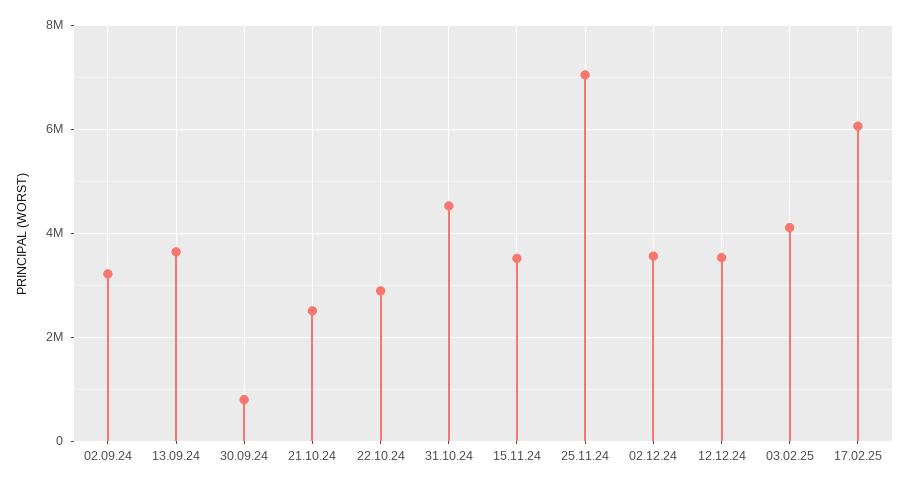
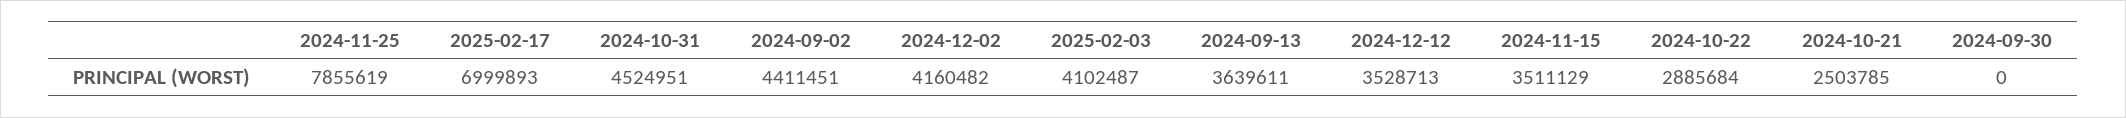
  {
-   "02.09.24": 3200000,
+   "02.09.24": 4411451,
    "13.09.24": 3639611,
-   "30.09.24": 800000,
+   "30.09.24": 0,
    "21.10.24": 2503785,
    "22.10.24": 2885684,
    "31.10.24": 4524951,
    "15.11.24": 3511129,
-   "25.11.24": 7000000,
+   "25.11.24": 7855619,
-   "02.12.24": 3600000,
+   "02.12.24": 4160482,
    "12.12.24": 3528713,
    "03.02.25": 4102487,
-   "17.02.25": 6000000
+   "17.02.25": 6999893
  }

